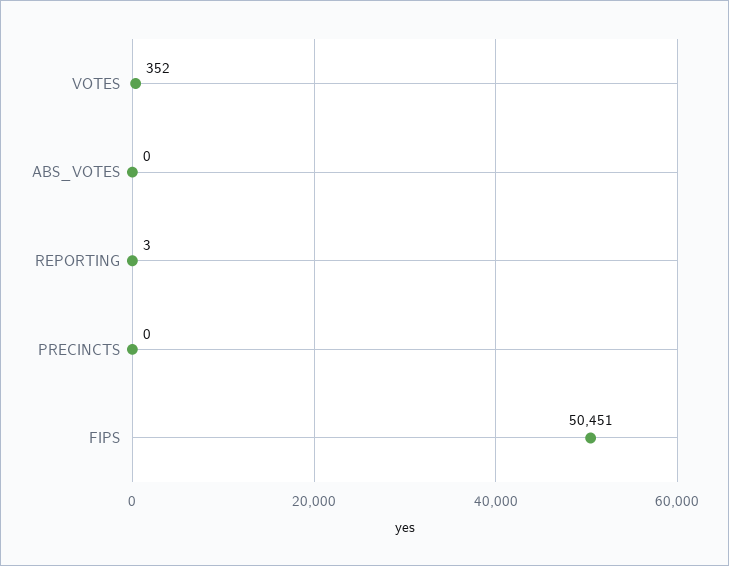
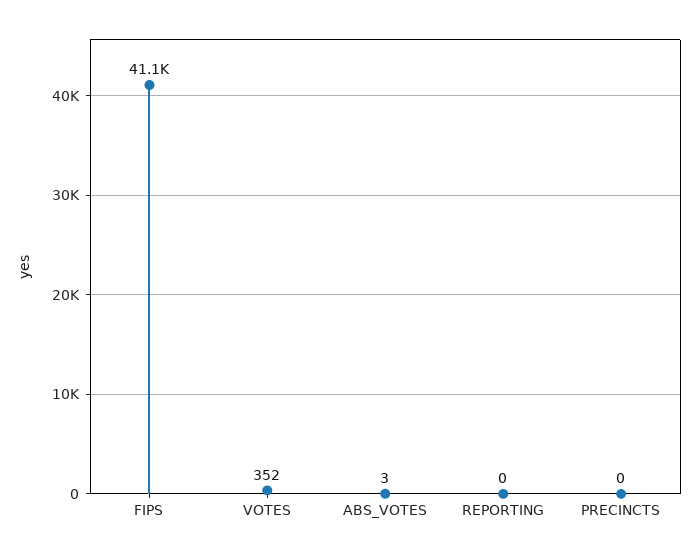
  {
    "VOTES": 352,
-   "ABS_VOTES": 0,
+   "ABS_VOTES": 3,
-   "REPORTING": 3,
+   "REPORTING": 0,
    "PRECINCTS": 0,
-   "FIPS": 50451
+   "FIPS": 41100
  }

